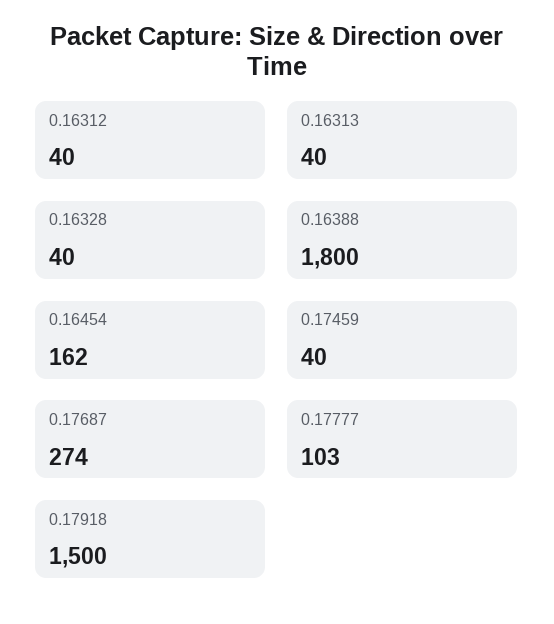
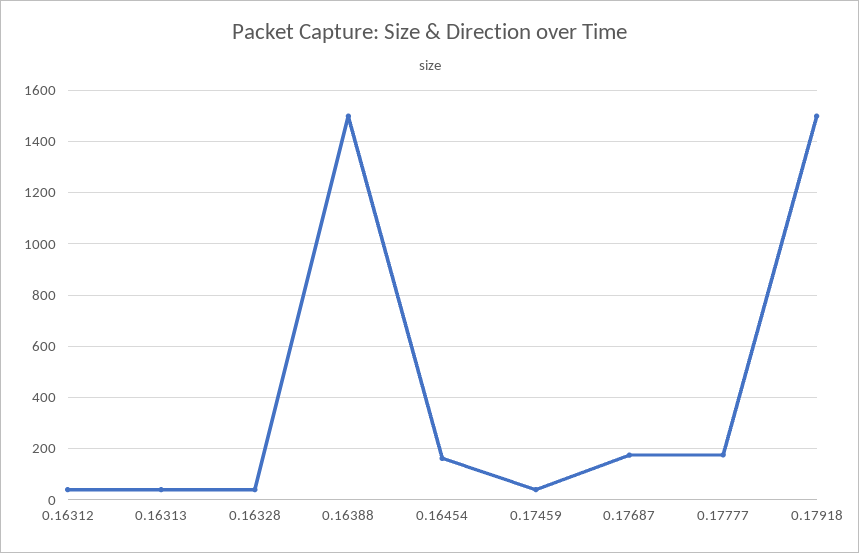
  {
    "0.16312": 40,
    "0.16313": 40,
    "0.16328": 40,
-   "0.16388": 1800,
+   "0.16388": 1500,
    "0.16454": 162,
    "0.17459": 40,
-   "0.17687": 274,
+   "0.17687": 175,
-   "0.17777": 103,
+   "0.17777": 175,
    "0.17918": 1500
  }

